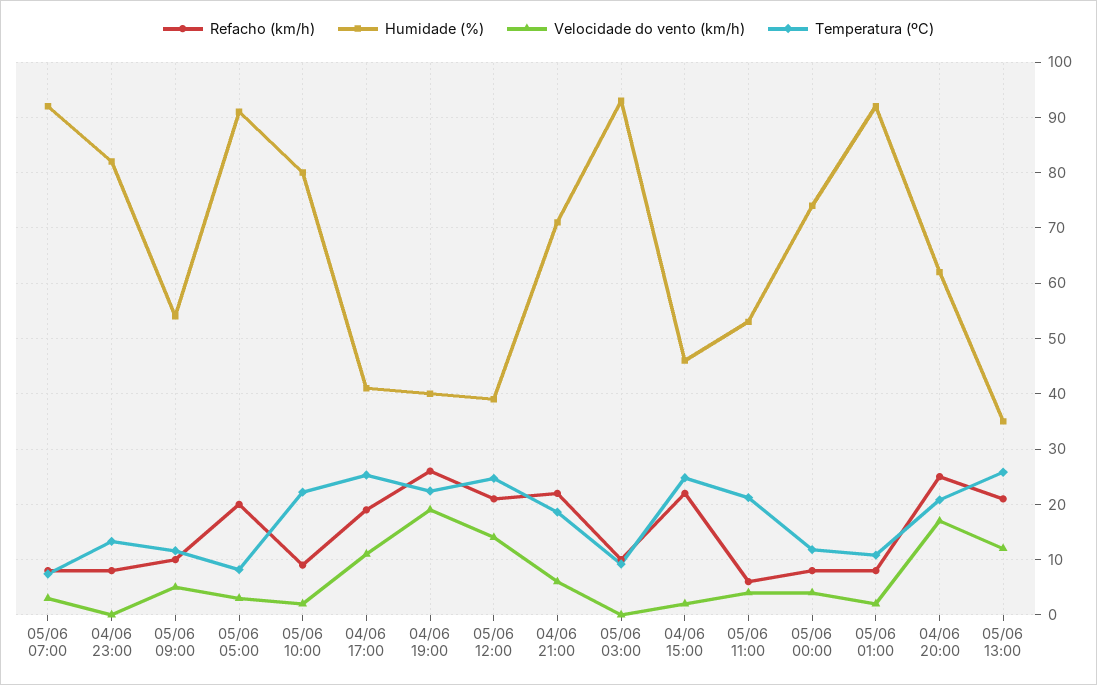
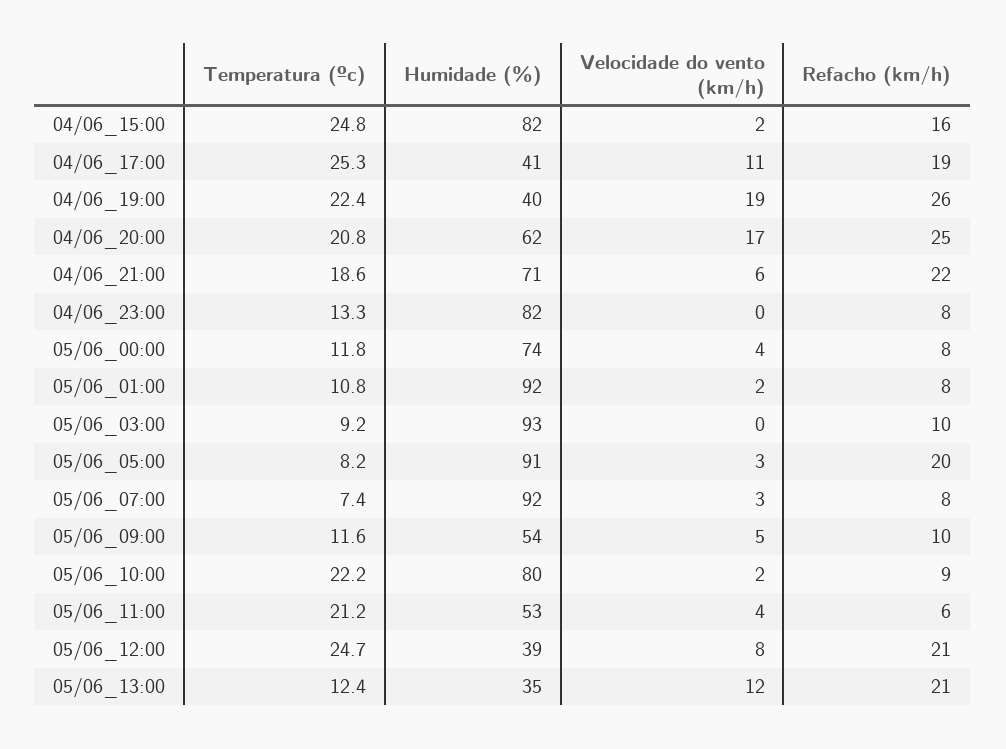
  {
    "Refacho (km/h)": {
      "05/06 07:00": 8,
      "04/06 23:00": 8,
      "05/06 09:00": 10,
      "05/06 05:00": 20,
      "05/06 10:00": 9,
      "04/06 17:00": 19,
      "04/06 19:00": 26,
      "05/06 12:00": 21,
      "04/06 21:00": 22,
      "05/06 03:00": 10,
-     "04/06 15:00": 22,
+     "04/06 15:00": 16,
      "05/06 11:00": 6,
      "05/06 00:00": 8,
      "05/06 01:00": 8,
      "04/06 20:00": 25,
      "05/06 13:00": 21
    },
    "Humidade (%)": {
      "05/06 07:00": 92,
      "04/06 23:00": 82,
      "05/06 09:00": 54,
      "05/06 05:00": 91,
      "05/06 10:00": 80,
      "04/06 17:00": 41,
      "04/06 19:00": 40,
      "05/06 12:00": 39,
      "04/06 21:00": 71,
      "05/06 03:00": 93,
-     "04/06 15:00": 46,
+     "04/06 15:00": 82,
      "05/06 11:00": 53,
      "05/06 00:00": 74,
      "05/06 01:00": 92,
      "04/06 20:00": 62,
      "05/06 13:00": 35
    },
    "Velocidade do vento (km/h)": {
      "05/06 07:00": 3,
      "04/06 23:00": 0,
      "05/06 09:00": 5,
      "05/06 05:00": 3,
      "05/06 10:00": 2,
      "04/06 17:00": 11,
      "04/06 19:00": 19,
-     "05/06 12:00": 14,
+     "05/06 12:00": 8,
      "04/06 21:00": 6,
      "05/06 03:00": 0,
      "04/06 15:00": 2,
      "05/06 11:00": 4,
      "05/06 00:00": 4,
      "05/06 01:00": 2,
      "04/06 20:00": 17,
      "05/06 13:00": 12
    },
    "Temperatura (ºC)": {
      "05/06 07:00": 7.4,
      "04/06 23:00": 13.3,
      "05/06 09:00": 11.6,
      "05/06 05:00": 8.2,
      "05/06 10:00": 22.2,
      "04/06 17:00": 25.3,
      "04/06 19:00": 22.4,
      "05/06 12:00": 24.7,
      "04/06 21:00": 18.6,
      "05/06 03:00": 9.2,
      "04/06 15:00": 24.8,
      "05/06 11:00": 21.2,
      "05/06 00:00": 11.8,
      "05/06 01:00": 10.8,
      "04/06 20:00": 20.8,
-     "05/06 13:00": 26
+     "05/06 13:00": 12.4
    }
  }

